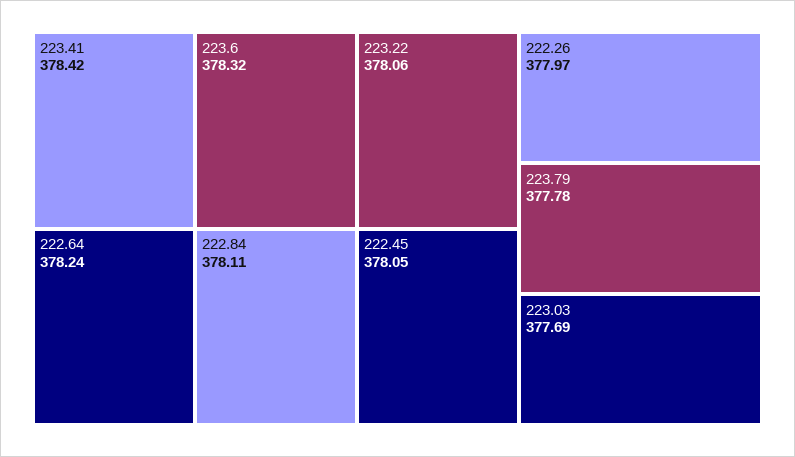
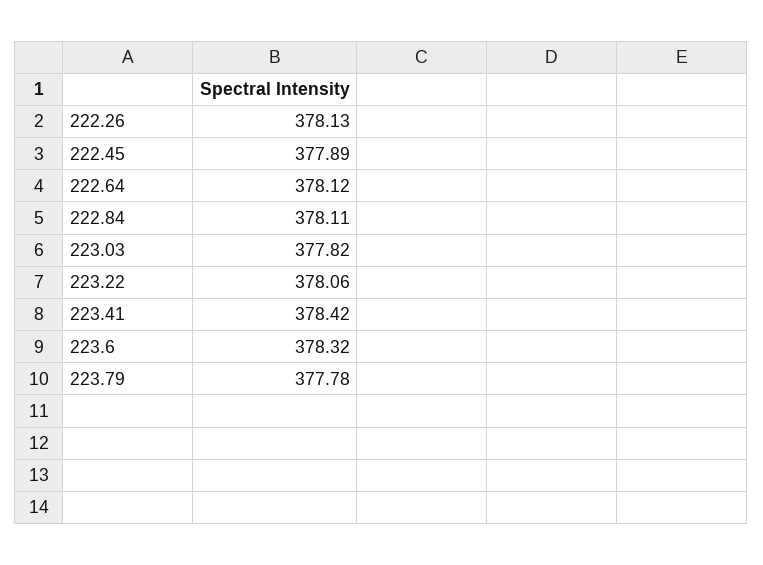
  {
    "223.41": 378.42,
    "223.6": 378.32,
-   "222.64": 378.24,
+   "222.64": 378.12,
    "222.84": 378.11,
    "223.22": 378.06,
-   "222.45": 378.05,
+   "222.45": 377.89,
-   "222.26": 377.97,
+   "222.26": 378.13,
    "223.79": 377.78,
-   "223.03": 377.69
+   "223.03": 377.82
  }

